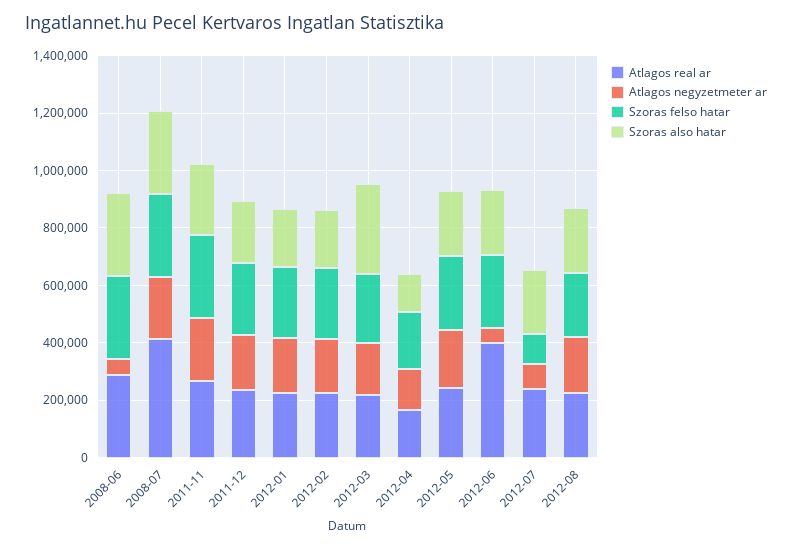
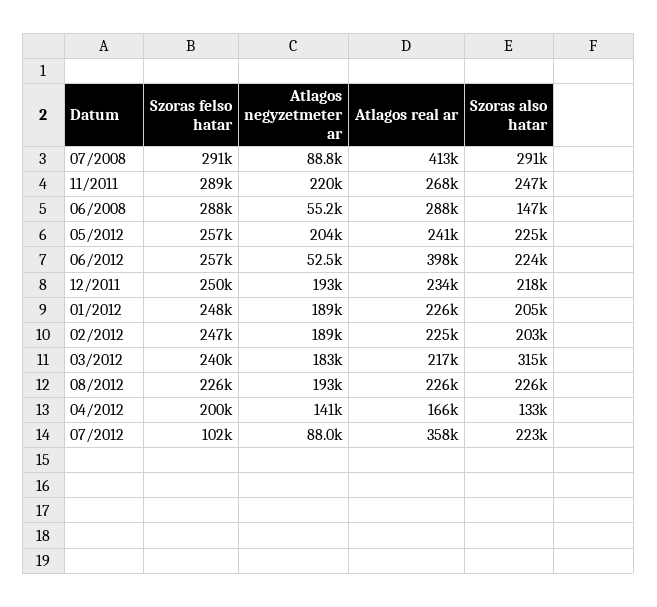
  {
    "Atlagos real ar": {
      "2008-06": 288000,
      "2008-07": 413000,
      "2011-11": 268000,
      "2011-12": 234000,
      "2012-01": 226000,
      "2012-02": 225000,
      "2012-03": 217000,
      "2012-04": 166000,
      "2012-05": 241000,
      "2012-06": 398000,
-     "2012-07": 250000,
+     "2012-07": 358000,
      "2012-08": 226000
    },
    "Atlagos negyzetmeter ar": {
      "2008-06": 55200,
-     "2008-07": 200000,
+     "2008-07": 88800,
      "2011-11": 220000,
      "2011-12": 193000,
      "2012-01": 189000,
      "2012-02": 189000,
      "2012-03": 183000,
      "2012-04": 141000,
      "2012-05": 204000,
      "2012-06": 52500,
      "2012-07": 88000,
      "2012-08": 193000
    },
    "Szoras felso hatar": {
      "2008-06": 288000,
      "2008-07": 291000,
      "2011-11": 289000,
      "2011-12": 250000,
      "2012-01": 248000,
      "2012-02": 247000,
      "2012-03": 240000,
      "2012-04": 200000,
      "2012-05": 257000,
      "2012-06": 257000,
      "2012-07": 102000,
      "2012-08": 226000
    },
    "Szoras also hatar": {
-     "2008-06": 300000,
+     "2008-06": 147000,
      "2008-07": 291000,
      "2011-11": 247000,
      "2011-12": 218000,
      "2012-01": 205000,
      "2012-02": 203000,
      "2012-03": 315000,
      "2012-04": 133000,
      "2012-05": 225000,
      "2012-06": 224000,
      "2012-07": 223000,
      "2012-08": 226000
    }
  }

